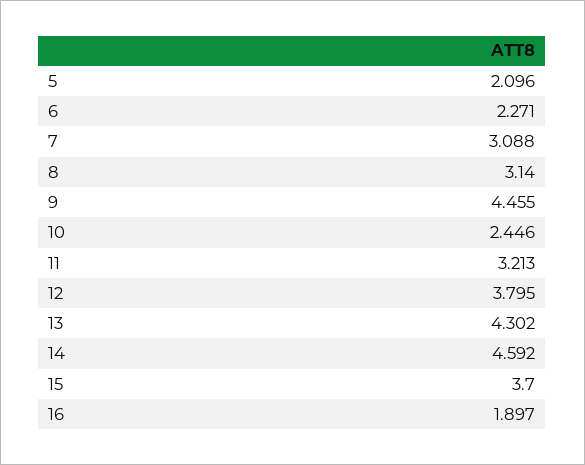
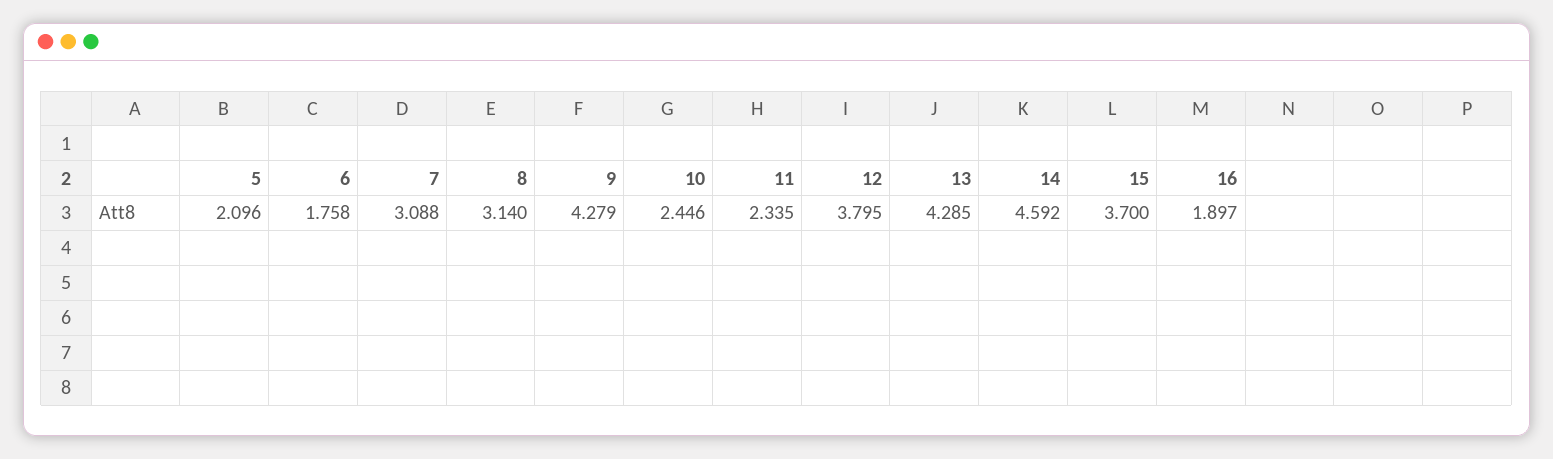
  {
    "5": 2.096,
-   "6": 2.271,
+   "6": 1.758,
    "7": 3.088,
    "8": 3.14,
-   "9": 4.455,
+   "9": 4.279,
    "10": 2.446,
-   "11": 3.213,
+   "11": 2.335,
    "12": 3.795,
-   "13": 4.302,
+   "13": 4.285,
    "14": 4.592,
    "15": 3.7,
    "16": 1.897
  }

